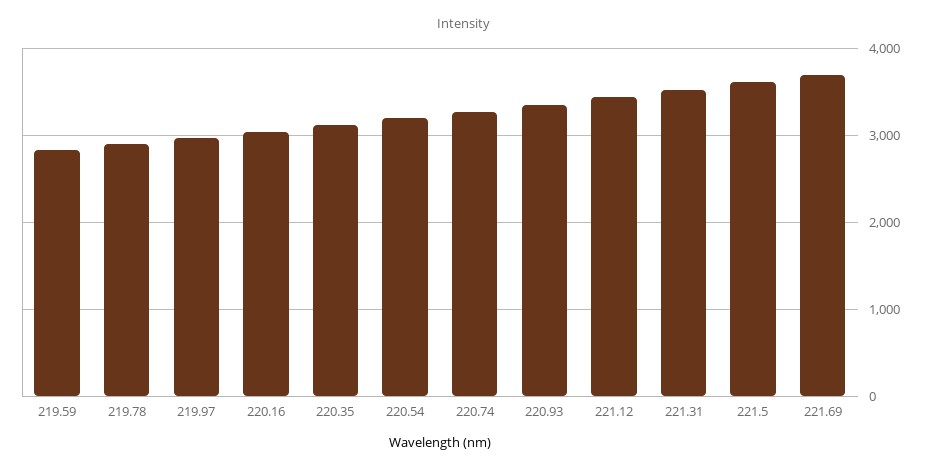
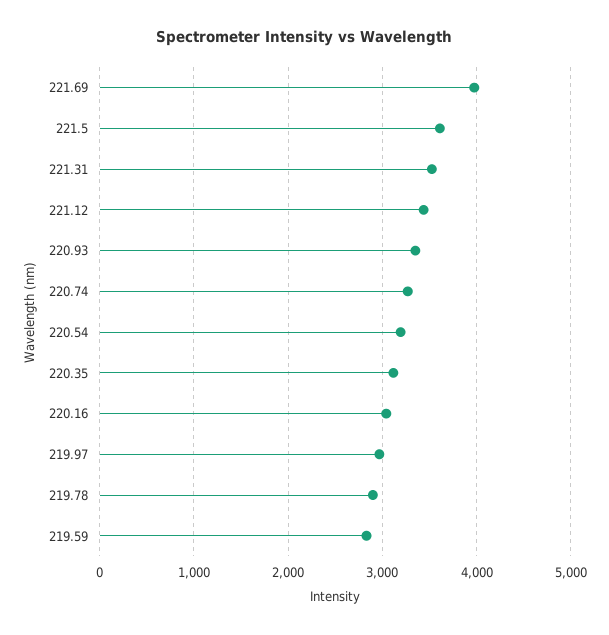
  {
    "219.59": 2800,
    "219.78": 2900,
    "219.97": 3000,
    "220.16": 3000,
    "220.35": 3100,
    "220.54": 3200,
    "220.74": 3300,
    "220.93": 3400,
    "221.12": 3400,
    "221.31": 3500,
    "221.5": 3600,
-   "221.69": 3700
+   "221.69": 4000
  }

